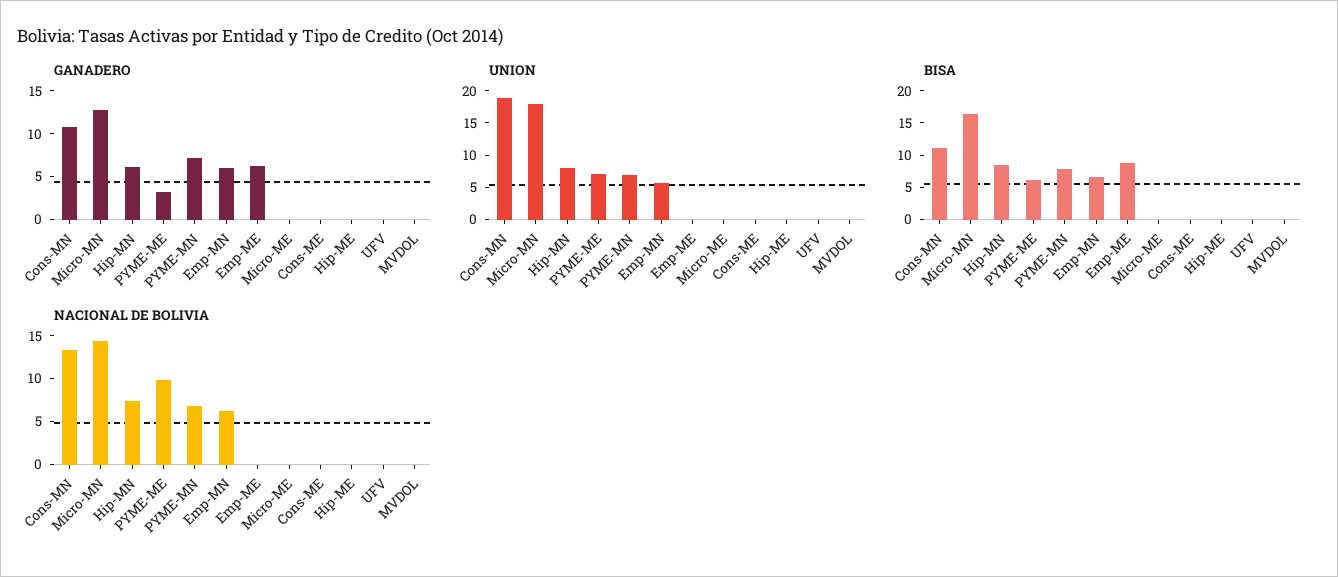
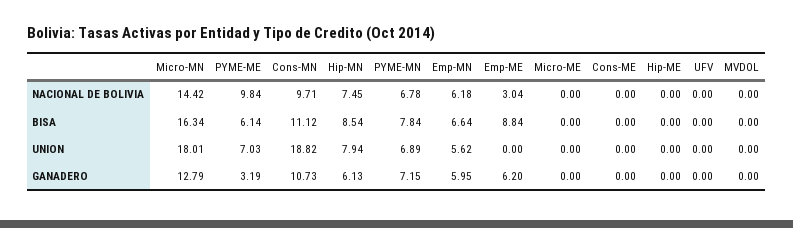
  {
    "GANADERO": {
      "Cons-MN": 10.73,
      "Micro-MN": 12.79,
      "Hip-MN": 6.13,
      "PYME-ME": 3.19,
      "PYME-MN": 7.15,
      "Emp-MN": 5.95,
      "Emp-ME": 6.2,
      "Micro-ME": 0,
      "Cons-ME": 0,
      "Hip-ME": 0,
      "UFV": 0,
      "MVDOL": 0
    },
    "UNION": {
      "Cons-MN": 18.82,
      "Micro-MN": 18.01,
      "Hip-MN": 7.94,
      "PYME-ME": 7.03,
      "PYME-MN": 6.89,
      "Emp-MN": 5.62,
      "Emp-ME": 0,
      "Micro-ME": 0,
      "Cons-ME": 0,
      "Hip-ME": 0,
      "UFV": 0,
      "MVDOL": 0
    },
    "BISA": {
      "Cons-MN": 11.12,
      "Micro-MN": 16.34,
      "Hip-MN": 8.54,
      "PYME-ME": 6.14,
      "PYME-MN": 7.84,
      "Emp-MN": 6.64,
      "Emp-ME": 8.84,
      "Micro-ME": 0,
      "Cons-ME": 0,
      "Hip-ME": 0,
      "UFV": 0,
      "MVDOL": 0
    },
    "NACIONAL DE BOLIVIA": {
-     "Cons-MN": 13,
+     "Cons-MN": 9.71,
      "Micro-MN": 14.42,
      "Hip-MN": 7.45,
      "PYME-ME": 9.84,
      "PYME-MN": 6.78,
      "Emp-MN": 6.18,
-     "Emp-ME": 0,
+     "Emp-ME": 3.04,
      "Micro-ME": 0,
      "Cons-ME": 0,
      "Hip-ME": 0,
      "UFV": 0,
      "MVDOL": 0
    }
  }

